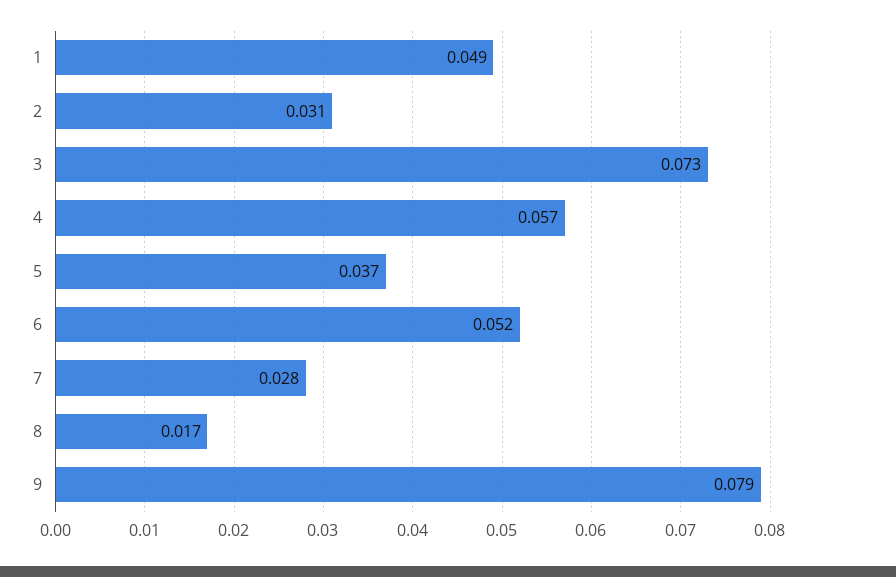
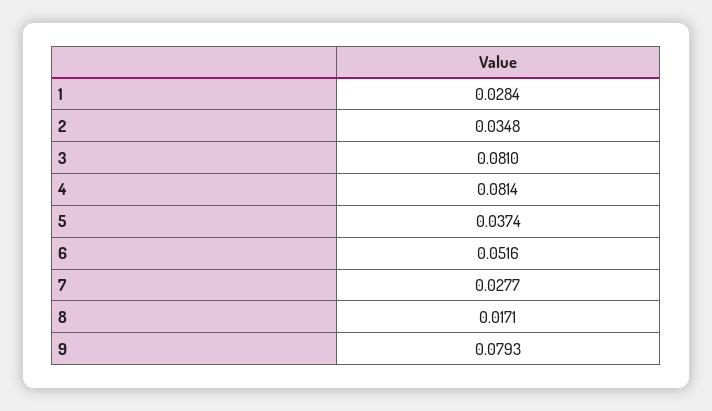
  {
-   "1": 0.049,
+   "1": 0.0284,
-   "2": 0.031,
+   "2": 0.0348,
-   "3": 0.073,
+   "3": 0.081,
-   "4": 0.057,
+   "4": 0.0814,
    "5": 0.0374,
    "6": 0.0516,
    "7": 0.0277,
    "8": 0.0171,
    "9": 0.0793
  }

